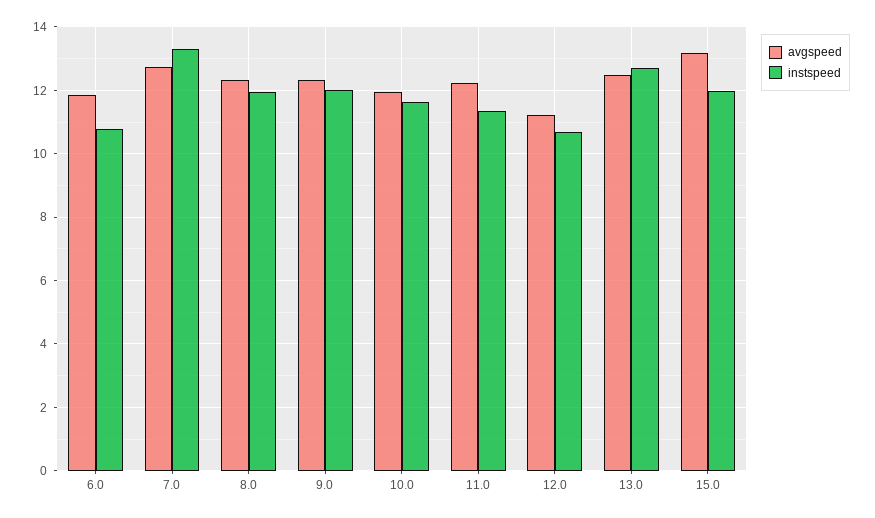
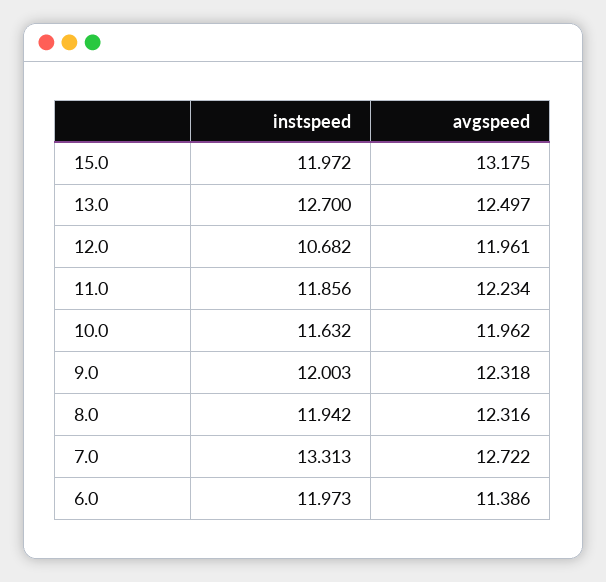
  {
    "avgspeed": {
-     "6.0": 11.8,
+     "6.0": 11.386,
      "7.0": 12.722,
      "8.0": 12.316,
      "9.0": 12.318,
      "10.0": 11.962,
      "11.0": 12.234,
-     "12.0": 11.2,
+     "12.0": 11.961,
      "13.0": 12.497,
      "15.0": 13.175
    },
    "instspeed": {
-     "6.0": 10.8,
+     "6.0": 11.973,
      "7.0": 13.313,
      "8.0": 11.942,
      "9.0": 12.003,
      "10.0": 11.632,
-     "11.0": 11.4,
+     "11.0": 11.856,
      "12.0": 10.682,
      "13.0": 12.7,
      "15.0": 11.972
    }
  }

